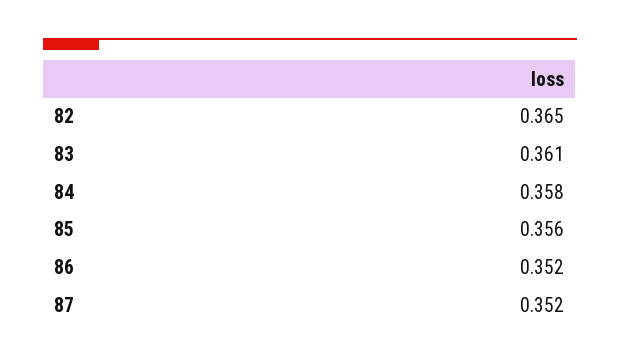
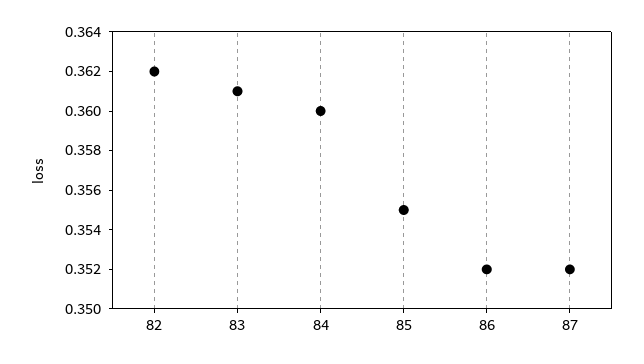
  {
-   "82": 0.365,
+   "82": 0.362,
    "83": 0.361,
-   "84": 0.358,
+   "84": 0.36,
-   "85": 0.356,
+   "85": 0.355,
    "86": 0.352,
    "87": 0.352
  }

